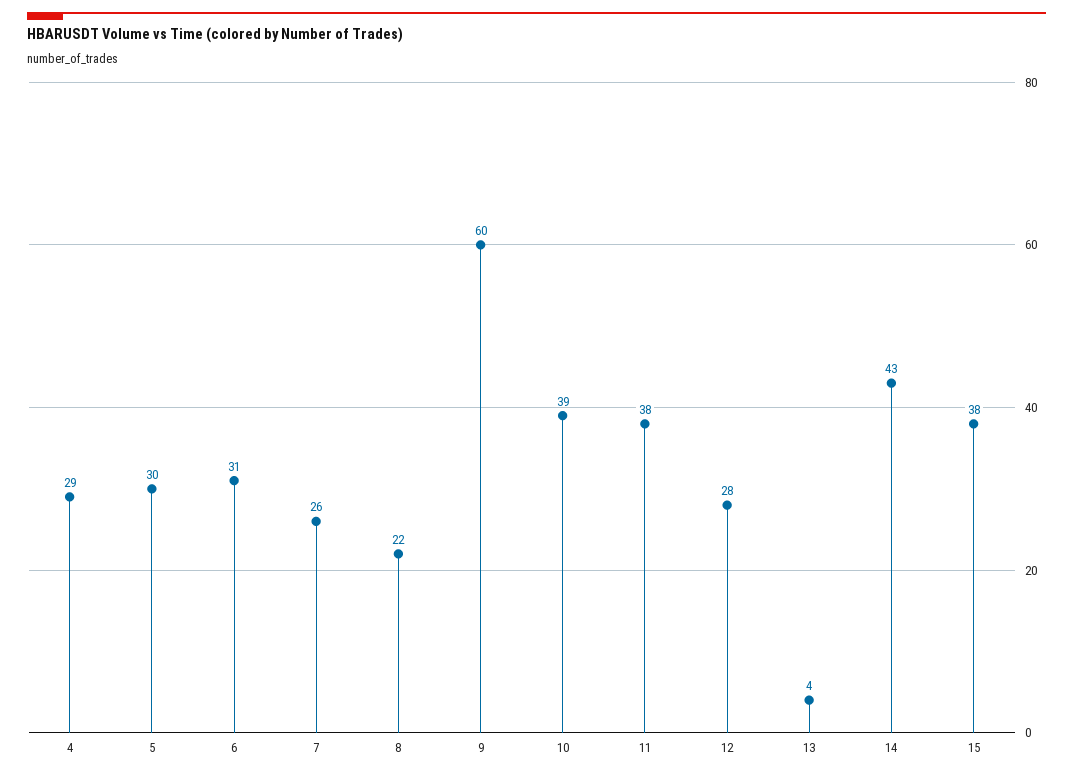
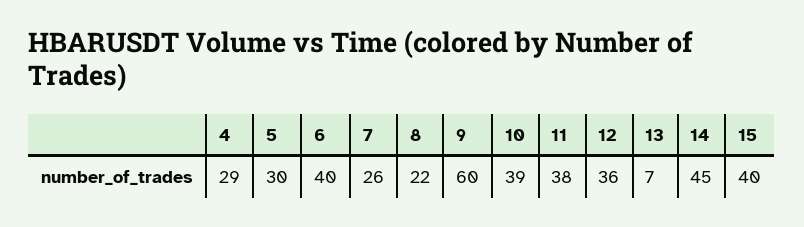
  {
    "4": 29,
    "5": 30,
-   "6": 31,
+   "6": 40,
    "7": 26,
    "8": 22,
    "9": 60,
    "10": 39,
    "11": 38,
-   "12": 28,
+   "12": 36,
-   "13": 4,
+   "13": 7,
-   "14": 43,
+   "14": 45,
-   "15": 38
+   "15": 40
  }

